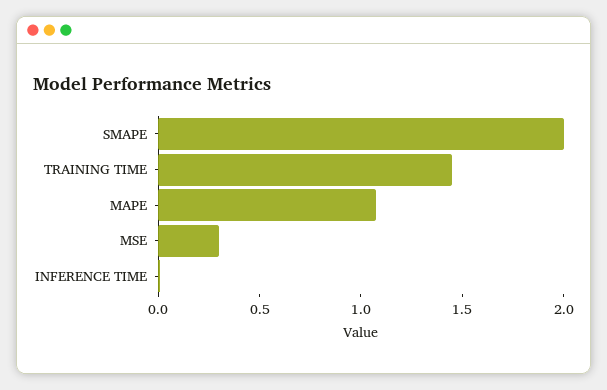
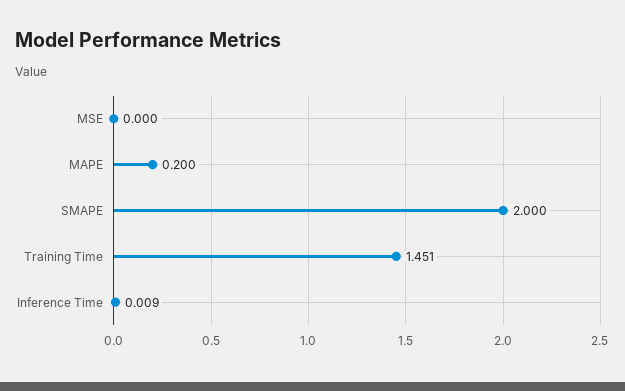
  {
    "SMAPE": 2,
    "TRAINING TIME": 1.451,
-   "MAPE": 1.1,
+   "MAPE": 0.2,
-   "MSE": 0.3,
+   "MSE": 0,
    "INFERENCE TIME": 0.009
  }

